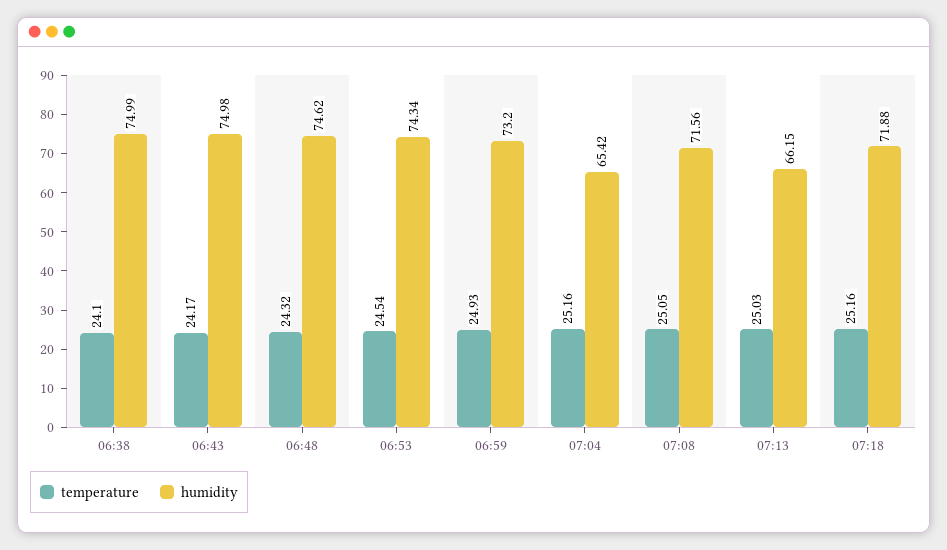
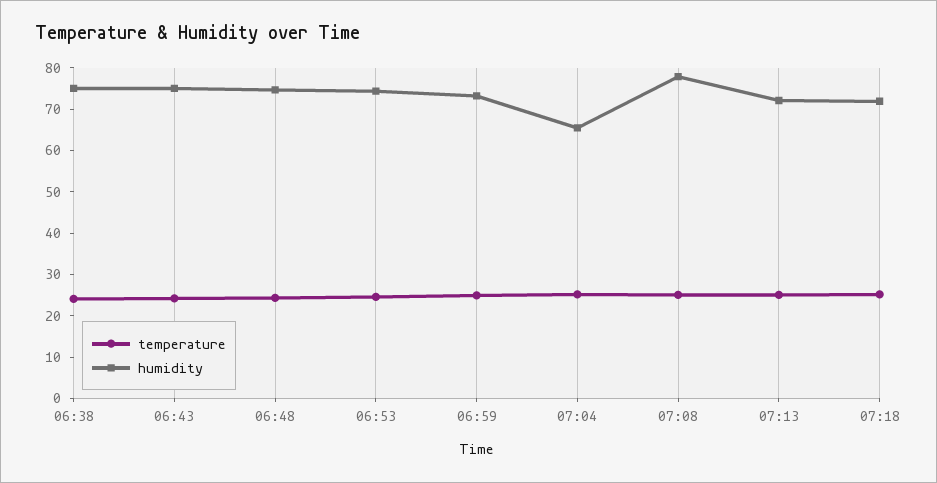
  {
    "temperature": {
      "06:38": 24.1,
      "06:43": 24.17,
      "06:48": 24.32,
      "06:53": 24.54,
      "06:59": 24.93,
      "07:04": 25.16,
      "07:08": 25.05,
      "07:13": 25.03,
      "07:18": 25.16
    },
    "humidity": {
      "06:38": 74.99,
      "06:43": 74.98,
      "06:48": 74.62,
      "06:53": 74.34,
      "06:59": 73.2,
      "07:04": 65.42,
-     "07:08": 71.56,
+     "07:08": 78,
-     "07:13": 66.15,
+     "07:13": 72,
      "07:18": 71.88
    }
  }

